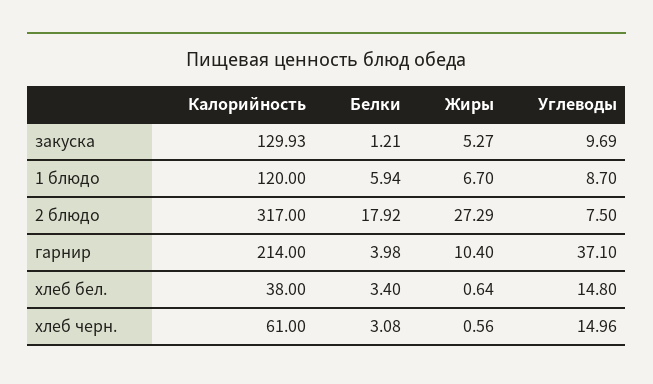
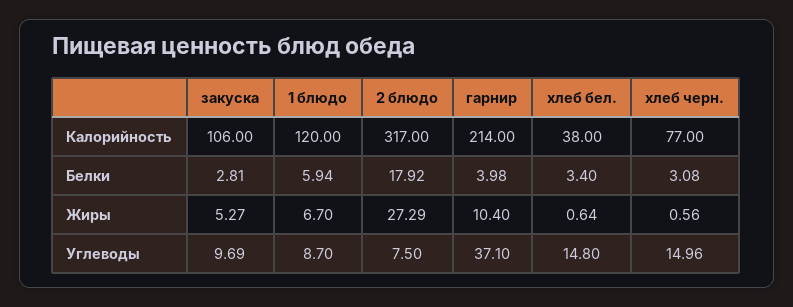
  {
    "Калорийность": {
-     "закуска": 129.93,
+     "закуска": 106,
      "1 блюдо": 120,
      "2 блюдо": 317,
      "гарнир": 214,
      "хлеб бел.": 38,
-     "хлеб черн.": 61
+     "хлеб черн.": 77
    },
    "Белки": {
-     "закуска": 1.21,
+     "закуска": 2.81,
      "1 блюдо": 5.94,
      "2 блюдо": 17.92,
      "гарнир": 3.98,
      "хлеб бел.": 3.4,
      "хлеб черн.": 3.08
    },
    "Жиры": {
      "закуска": 5.27,
      "1 блюдо": 6.7,
      "2 блюдо": 27.29,
      "гарнир": 10.4,
      "хлеб бел.": 0.64,
      "хлеб черн.": 0.56
    },
    "Углеводы": {
      "закуска": 9.69,
      "1 блюдо": 8.7,
      "2 блюдо": 7.5,
      "гарнир": 37.1,
      "хлеб бел.": 14.8,
      "хлеб черн.": 14.96
    }
  }

